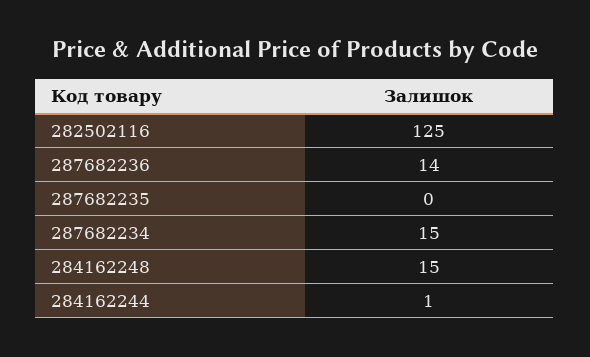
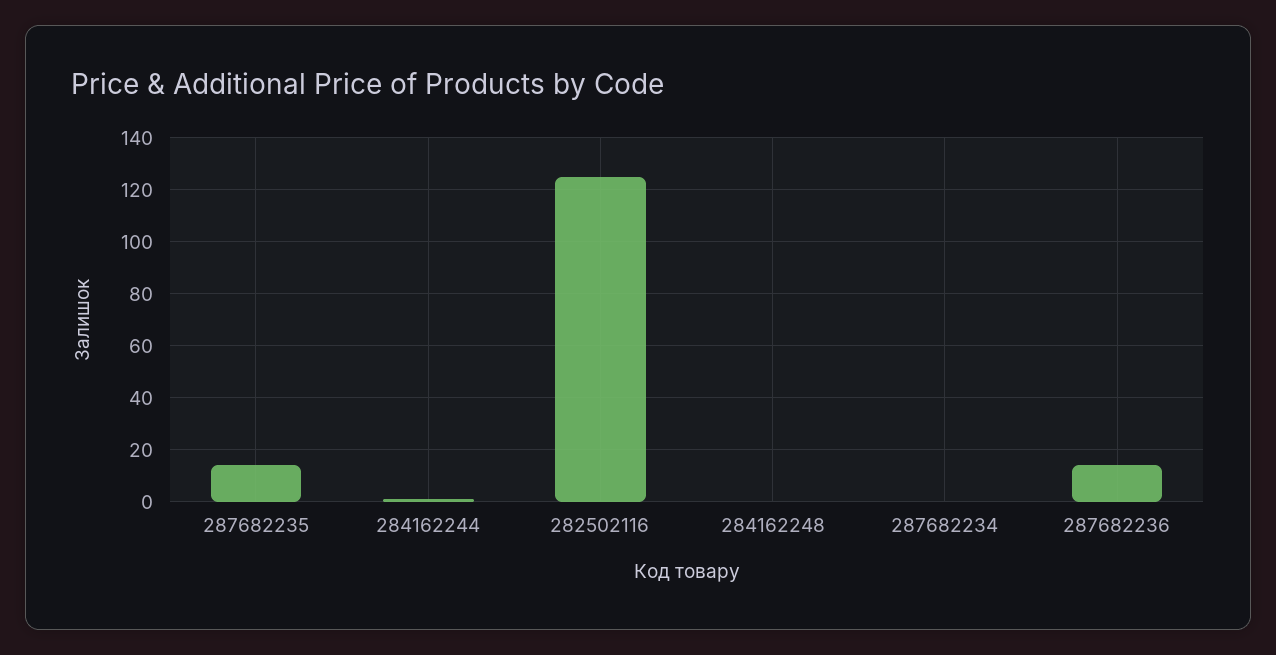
  {
    "282502116": 125,
    "287682236": 14,
-   "287682235": 0,
+   "287682235": 15,
-   "287682234": 15,
+   "287682234": 0,
-   "284162248": 15,
+   "284162248": 0,
    "284162244": 1
  }

